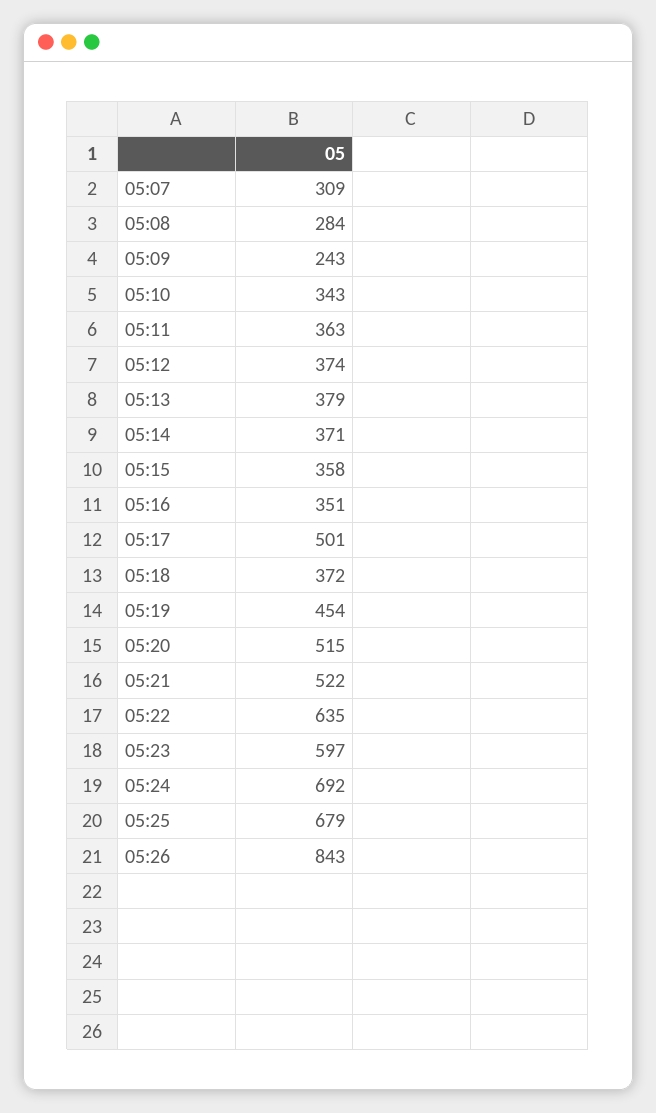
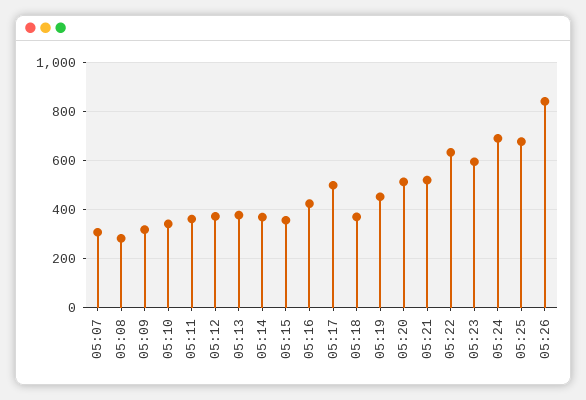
  {
    "05:07": 309,
    "05:08": 284,
-   "05:09": 243,
+   "05:09": 325,
    "05:10": 343,
    "05:11": 363,
    "05:12": 374,
    "05:13": 379,
    "05:14": 371,
    "05:15": 358,
-   "05:16": 351,
+   "05:16": 425,
    "05:17": 501,
    "05:18": 372,
    "05:19": 454,
    "05:20": 515,
    "05:21": 522,
    "05:22": 635,
    "05:23": 597,
    "05:24": 692,
    "05:25": 679,
    "05:26": 843
  }

